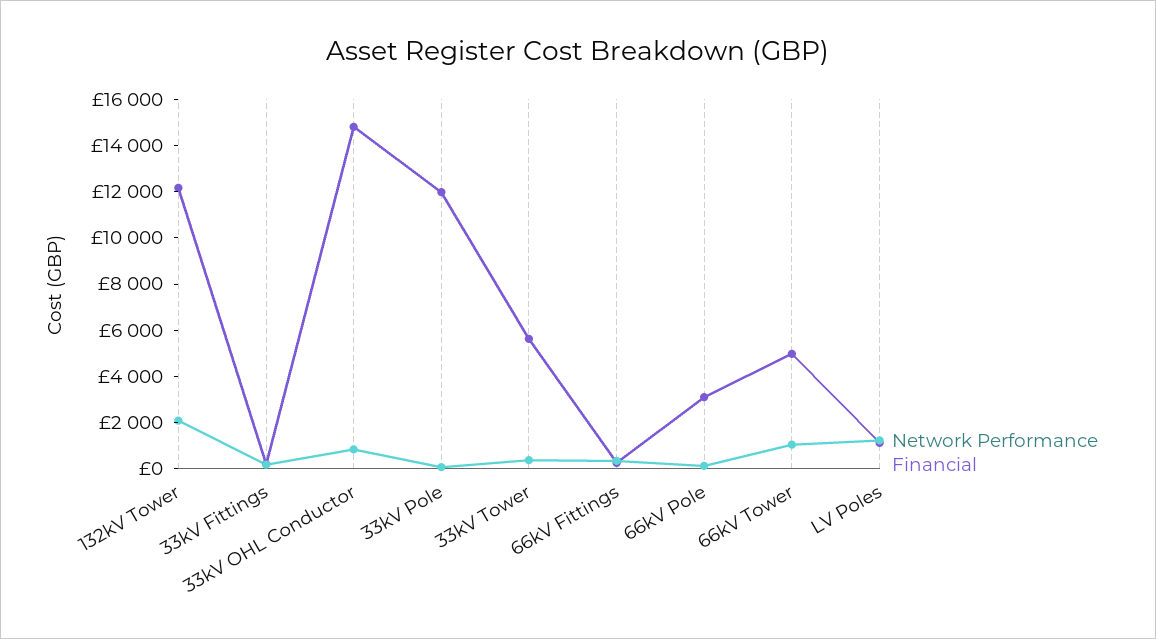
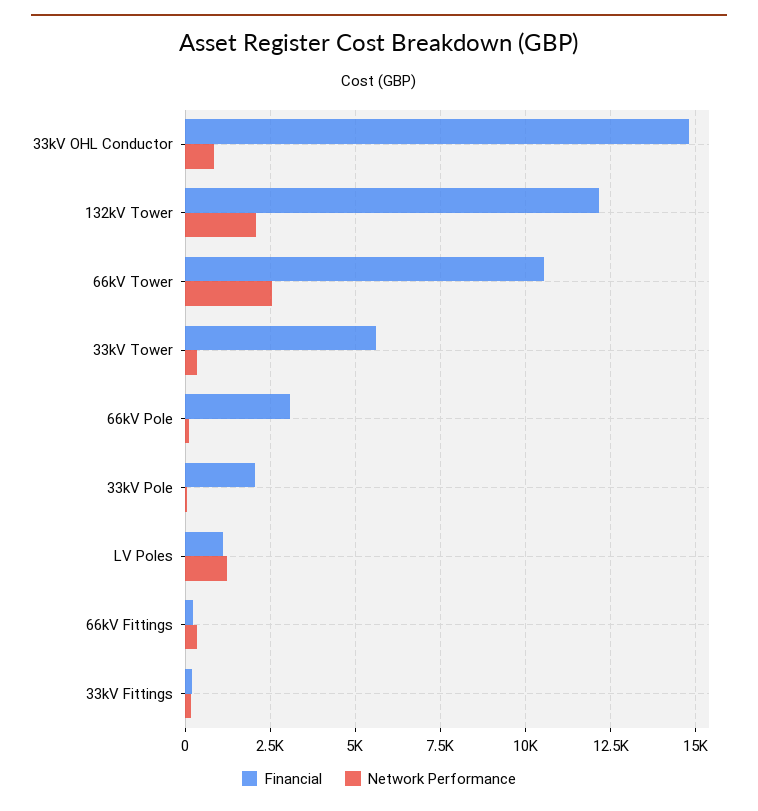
  {
    "Network Performance": {
      "132kV Tower": 2000,
      "33kV Fittings": 250,
      "33kV OHL Conductor": 750,
      "33kV Pole": 0,
      "33kV Tower": 250,
      "66kV Fittings": 250,
      "66kV Pole": 0,
-     "66kV Tower": 1000,
+     "66kV Tower": 2500,
      "LV Poles": 1250
    },
    "Financial": {
      "132kV Tower": 12250,
      "33kV Fittings": 250,
      "33kV OHL Conductor": 14750,
-     "33kV Pole": 12000,
+     "33kV Pole": 2000,
      "33kV Tower": 5500,
      "66kV Fittings": 250,
      "66kV Pole": 3000,
-     "66kV Tower": 5000,
+     "66kV Tower": 10500,
      "LV Poles": 1000
    }
  }

